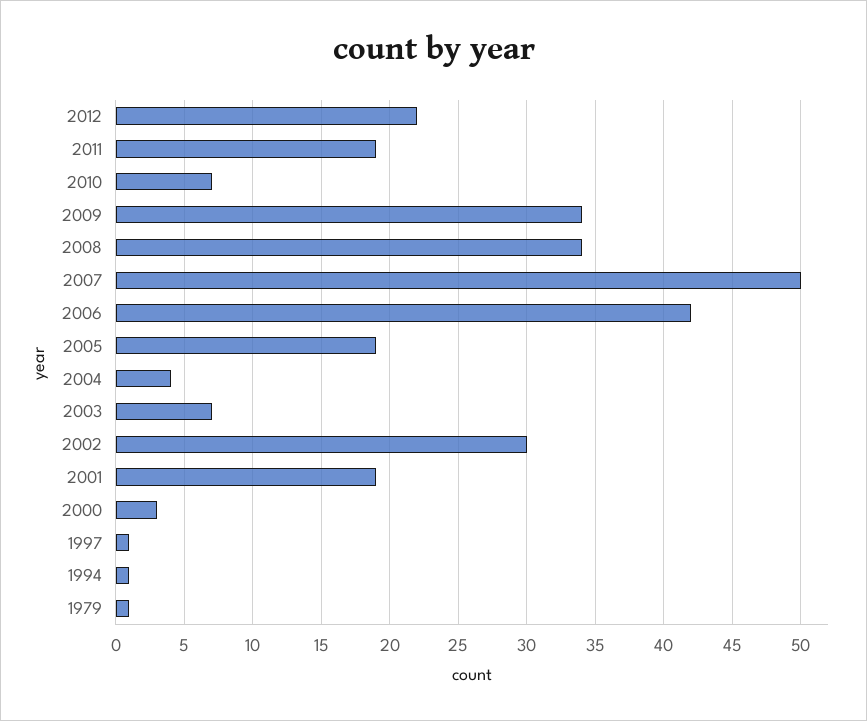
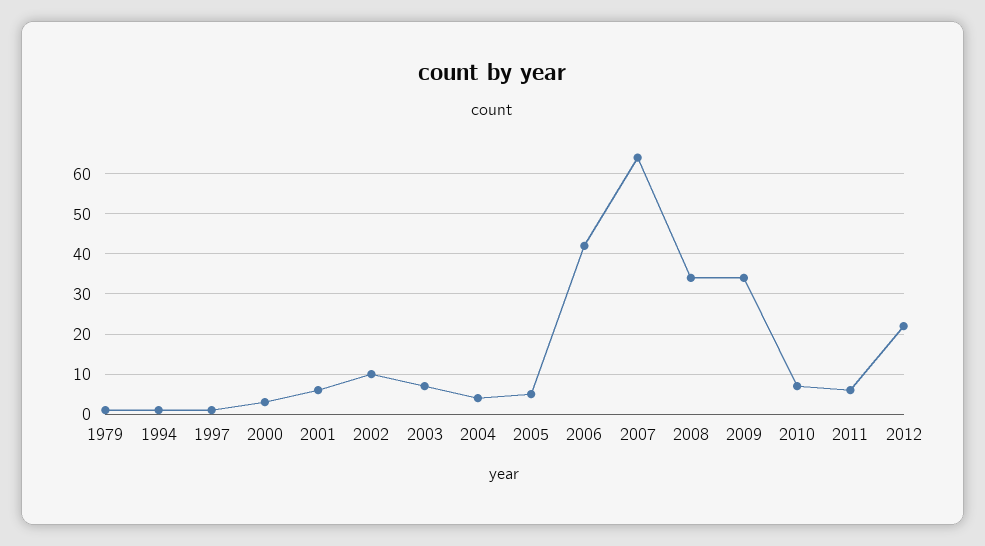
  {
    "2012": 22,
-   "2011": 19,
+   "2011": 5,
    "2010": 7,
    "2009": 34,
    "2008": 34,
-   "2007": 50,
+   "2007": 65,
    "2006": 42,
-   "2005": 19,
+   "2005": 5,
    "2004": 4,
    "2003": 7,
-   "2002": 30,
+   "2002": 10,
-   "2001": 19,
+   "2001": 5,
    "2000": 3,
    "1997": 1,
    "1994": 1,
    "1979": 1
  }

